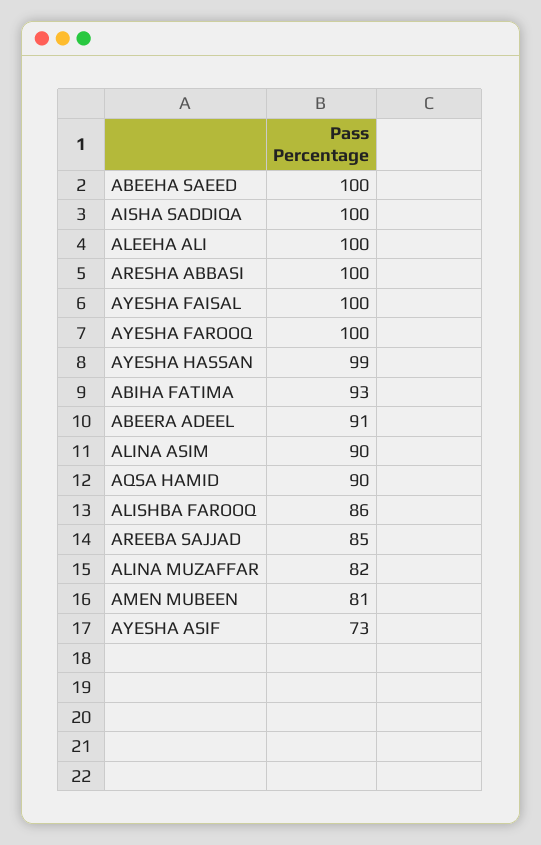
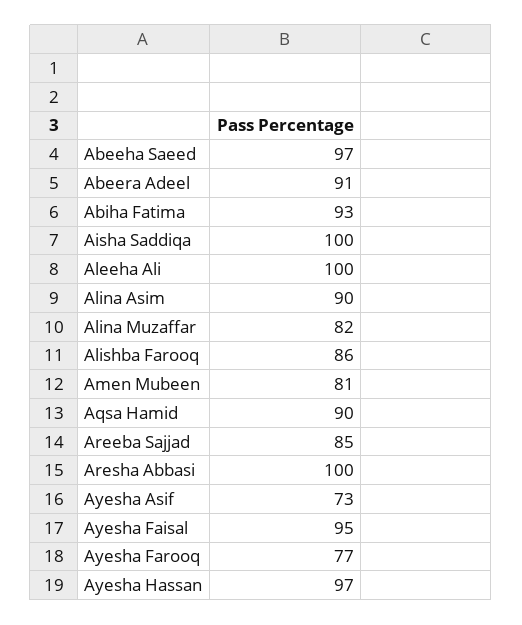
  {
-   "ABEEHA SAEED": 100,
+   "ABEEHA SAEED": 97,
    "AISHA SADDIQA": 100,
    "ALEEHA ALI": 100,
    "ARESHA ABBASI": 100,
-   "AYESHA FAISAL": 100,
+   "AYESHA FAISAL": 95,
-   "AYESHA FAROOQ": 100,
+   "AYESHA FAROOQ": 77,
-   "AYESHA HASSAN": 99,
+   "AYESHA HASSAN": 97,
    "ABIHA FATIMA": 93,
    "ABEERA ADEEL": 91,
    "ALINA ASIM": 90,
    "AQSA HAMID": 90,
    "ALISHBA FAROOQ": 86,
    "AREEBA SAJJAD": 85,
    "ALINA MUZAFFAR": 82,
    "AMEN MUBEEN": 81,
    "AYESHA ASIF": 73
  }

